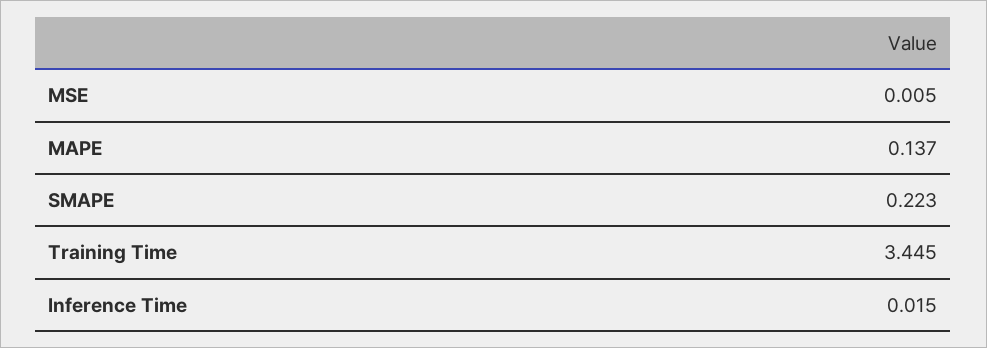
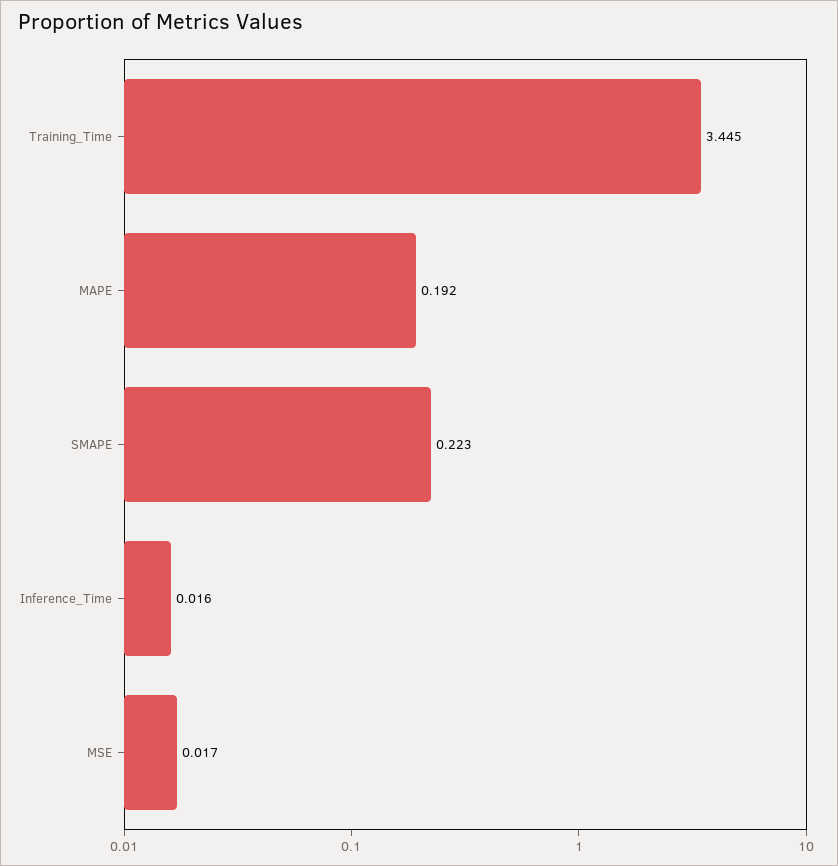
  {
-   "MSE": 0.005,
+   "MSE": 0.017,
-   "MAPE": 0.137,
+   "MAPE": 0.192,
    "SMAPE": 0.223,
    "Training Time": 3.445,
-   "Inference Time": 0.015
+   "Inference Time": 0.016
  }

